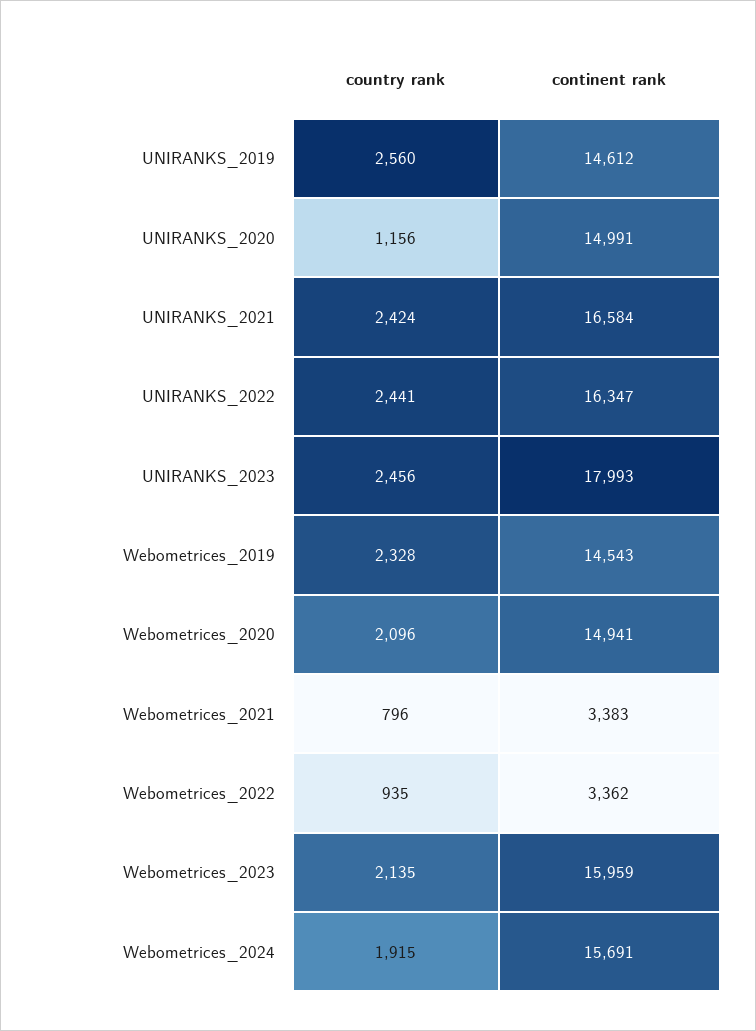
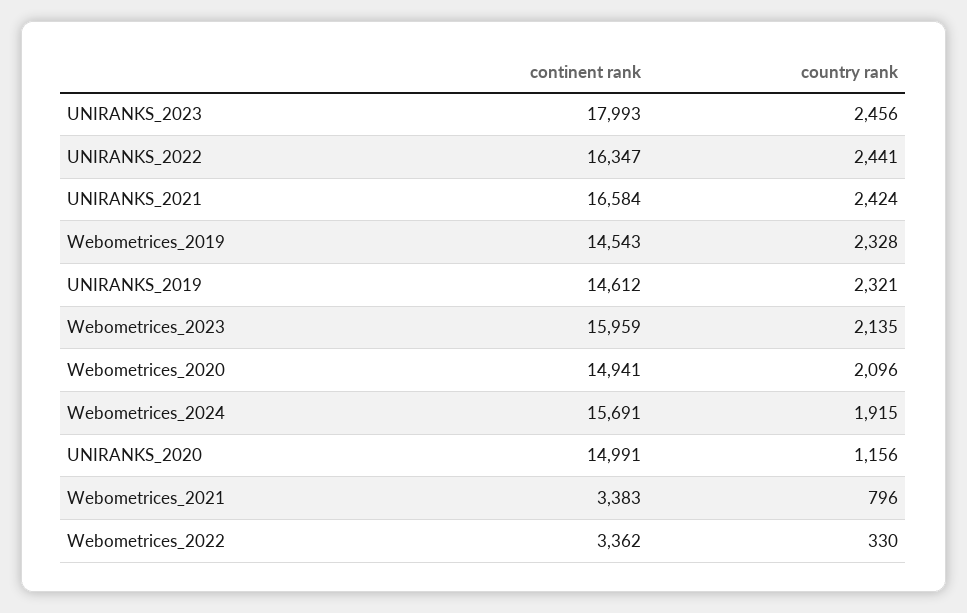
  {
    "country rank": {
-     "UNIRANKS_2019": 2560,
+     "UNIRANKS_2019": 2321,
      "UNIRANKS_2020": 1156,
      "UNIRANKS_2021": 2424,
      "UNIRANKS_2022": 2441,
      "UNIRANKS_2023": 2456,
      "Webometrices_2019": 2328,
      "Webometrices_2020": 2096,
      "Webometrices_2021": 796,
-     "Webometrices_2022": 935,
+     "Webometrices_2022": 330,
      "Webometrices_2023": 2135,
      "Webometrices_2024": 1915
    },
    "continent rank": {
      "UNIRANKS_2019": 14612,
      "UNIRANKS_2020": 14991,
      "UNIRANKS_2021": 16584,
      "UNIRANKS_2022": 16347,
      "UNIRANKS_2023": 17993,
      "Webometrices_2019": 14543,
      "Webometrices_2020": 14941,
      "Webometrices_2021": 3383,
      "Webometrices_2022": 3362,
      "Webometrices_2023": 15959,
      "Webometrices_2024": 15691
    }
  }

